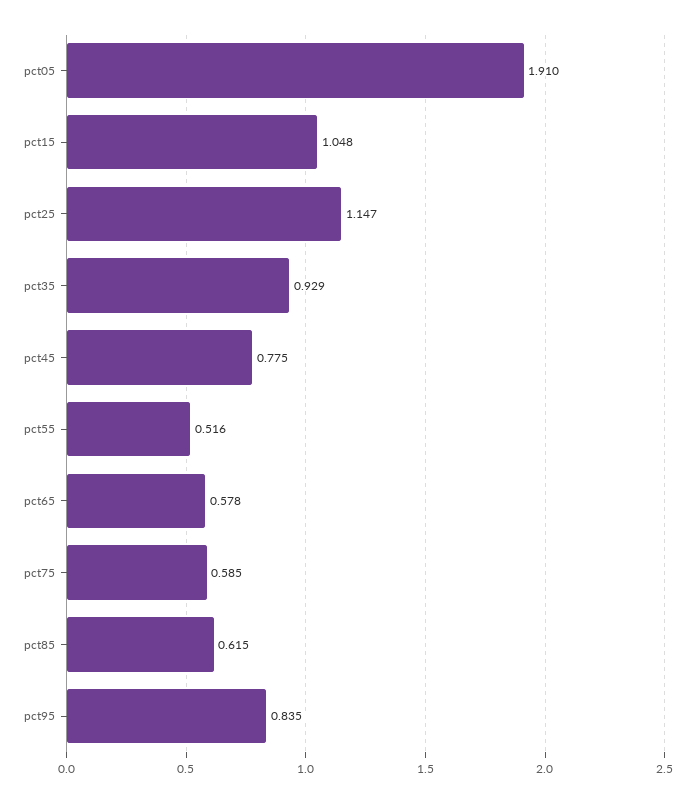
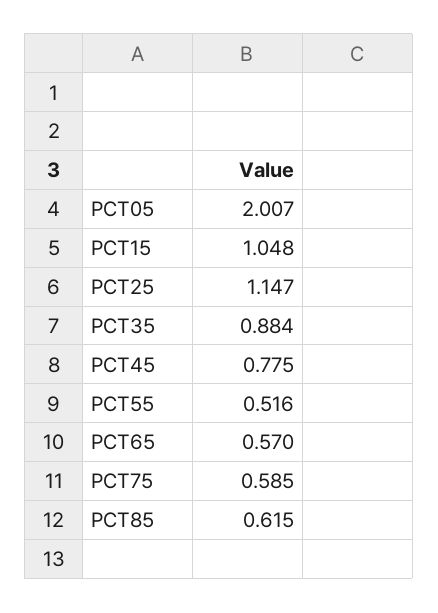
  {
-   "pct05": 1.91,
+   "pct05": 2.007,
    "pct15": 1.048,
    "pct25": 1.147,
-   "pct35": 0.929,
+   "pct35": 0.884,
    "pct45": 0.775,
    "pct55": 0.516,
-   "pct65": 0.578,
+   "pct65": 0.57,
    "pct75": 0.585,
-   "pct85": 0.615,
+   "pct85": 0.615
-   "pct95": 0.835
  }

